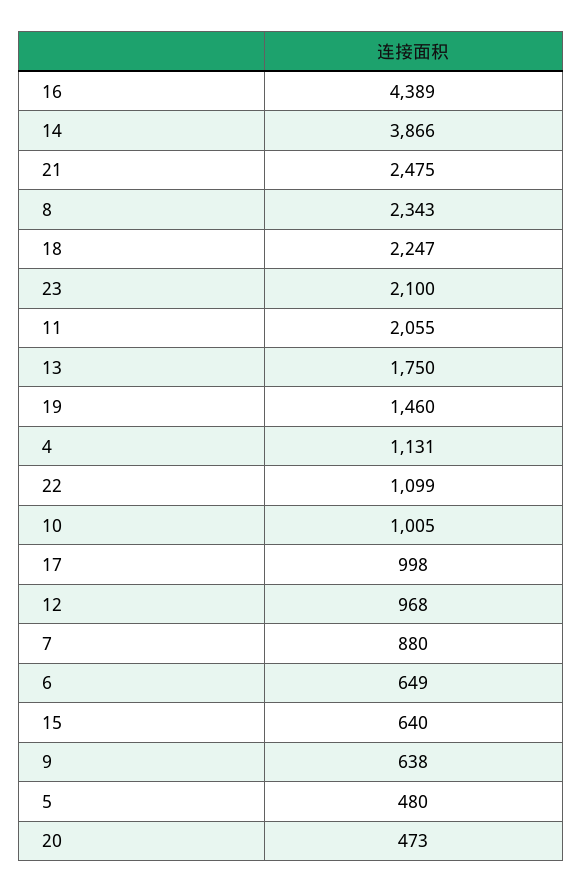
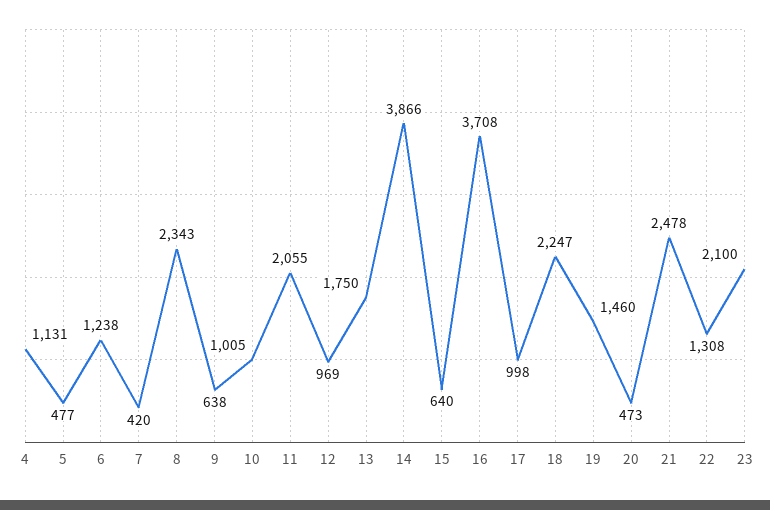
  {
-   "16": 4389,
+   "16": 3708,
    "14": 3866,
-   "21": 2475,
+   "21": 2478,
    "8": 2343,
    "18": 2247,
    "23": 2100,
    "11": 2055,
    "13": 1750,
    "19": 1460,
    "4": 1131,
-   "22": 1099,
+   "22": 1308,
    "10": 1005,
    "17": 998,
-   "12": 968,
+   "12": 969,
-   "7": 880,
+   "7": 420,
-   "6": 649,
+   "6": 1238,
    "15": 640,
    "9": 638,
-   "5": 480,
+   "5": 477,
    "20": 473
  }

